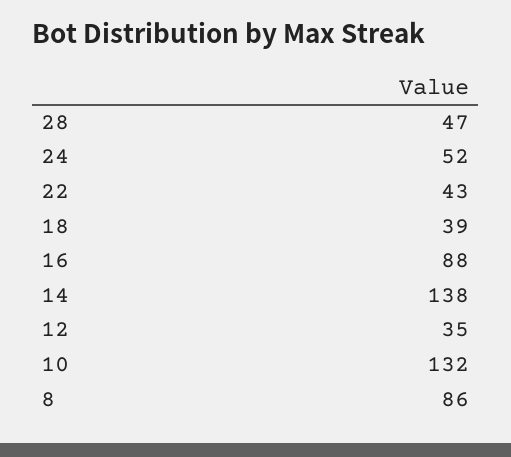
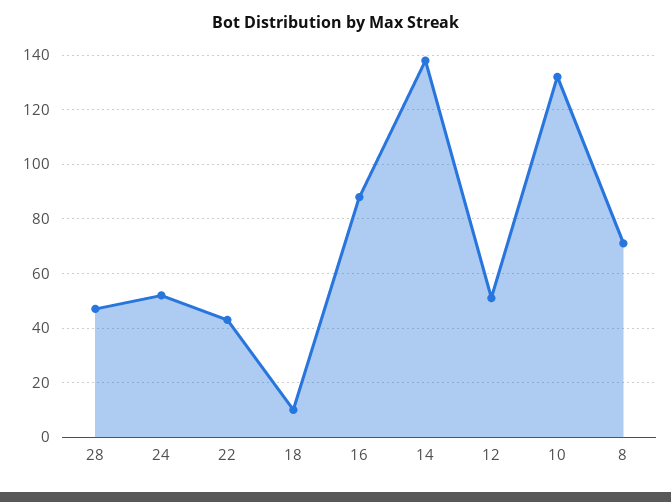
  {
    "28": 47,
    "24": 52,
    "22": 43,
-   "18": 39,
+   "18": 10,
    "16": 88,
    "14": 138,
-   "12": 35,
+   "12": 50,
    "10": 132,
-   "8": 86
+   "8": 70
  }

